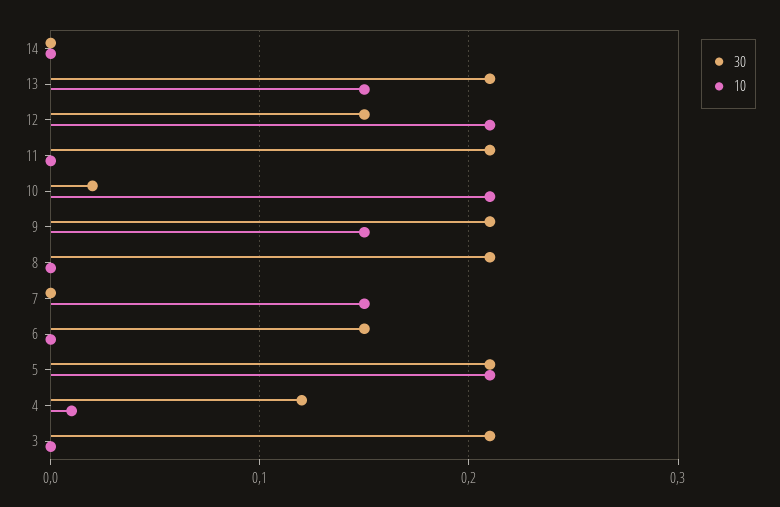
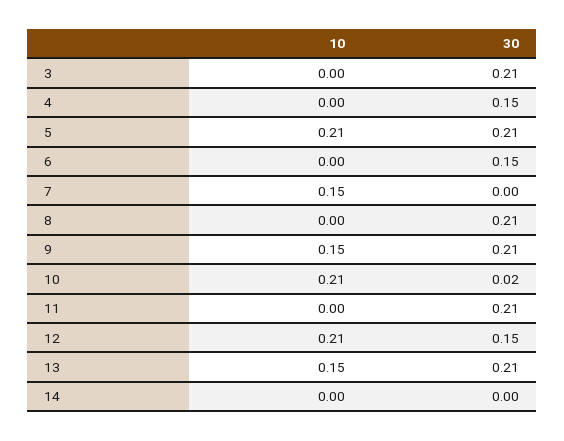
  {
    "30": {
      "14": 0,
      "13": 0.21,
      "12": 0.15,
      "11": 0.21,
      "10": 0.02,
      "9": 0.21,
      "8": 0.21,
      "7": 0,
      "6": 0.15,
      "5": 0.21,
-     "4": 0.12,
+     "4": 0.15,
      "3": 0.21
    },
    "10": {
      "14": 0,
      "13": 0.15,
      "12": 0.21,
      "11": 0,
      "10": 0.21,
      "9": 0.15,
      "8": 0,
      "7": 0.15,
      "6": 0,
      "5": 0.21,
-     "4": 0.01,
+     "4": 0,
      "3": 0
    }
  }

